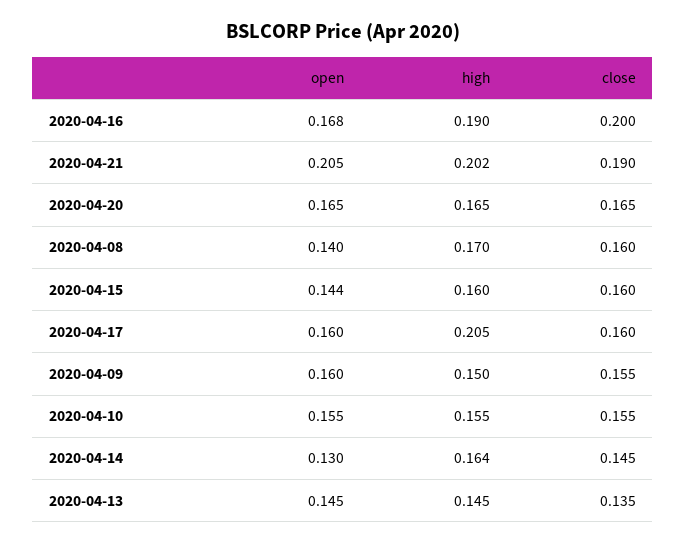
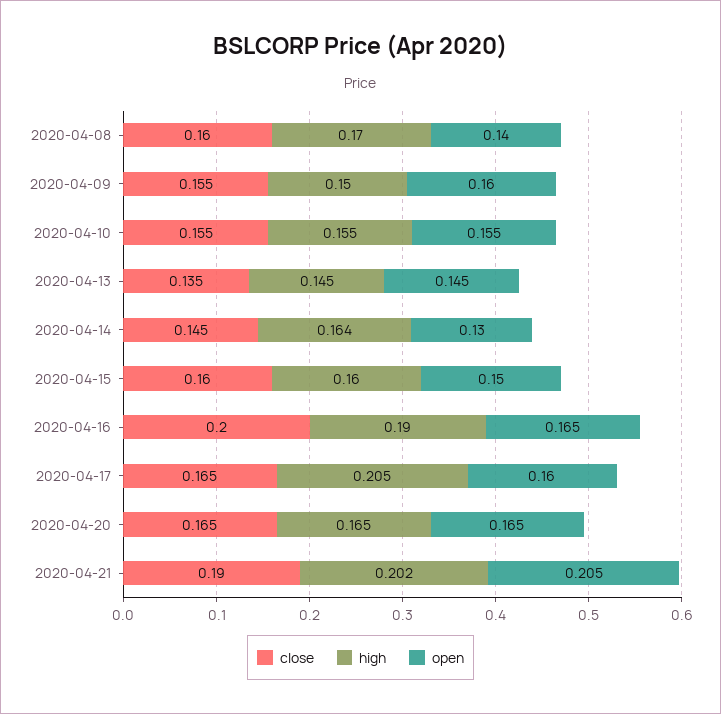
  {
    "open": {
-     "2020-04-16": 0.168,
+     "2020-04-16": 0.165,
      "2020-04-21": 0.205,
      "2020-04-20": 0.165,
      "2020-04-08": 0.14,
-     "2020-04-15": 0.144,
+     "2020-04-15": 0.15,
      "2020-04-17": 0.16,
      "2020-04-09": 0.16,
      "2020-04-10": 0.155,
      "2020-04-14": 0.13,
      "2020-04-13": 0.145
    },
    "high": {
      "2020-04-16": 0.19,
      "2020-04-21": 0.202,
      "2020-04-20": 0.165,
      "2020-04-08": 0.17,
      "2020-04-15": 0.16,
      "2020-04-17": 0.205,
      "2020-04-09": 0.15,
      "2020-04-10": 0.155,
      "2020-04-14": 0.164,
      "2020-04-13": 0.145
    },
    "close": {
      "2020-04-16": 0.2,
      "2020-04-21": 0.19,
      "2020-04-20": 0.165,
      "2020-04-08": 0.16,
      "2020-04-15": 0.16,
-     "2020-04-17": 0.16,
+     "2020-04-17": 0.165,
      "2020-04-09": 0.155,
      "2020-04-10": 0.155,
      "2020-04-14": 0.145,
      "2020-04-13": 0.135
    }
  }

